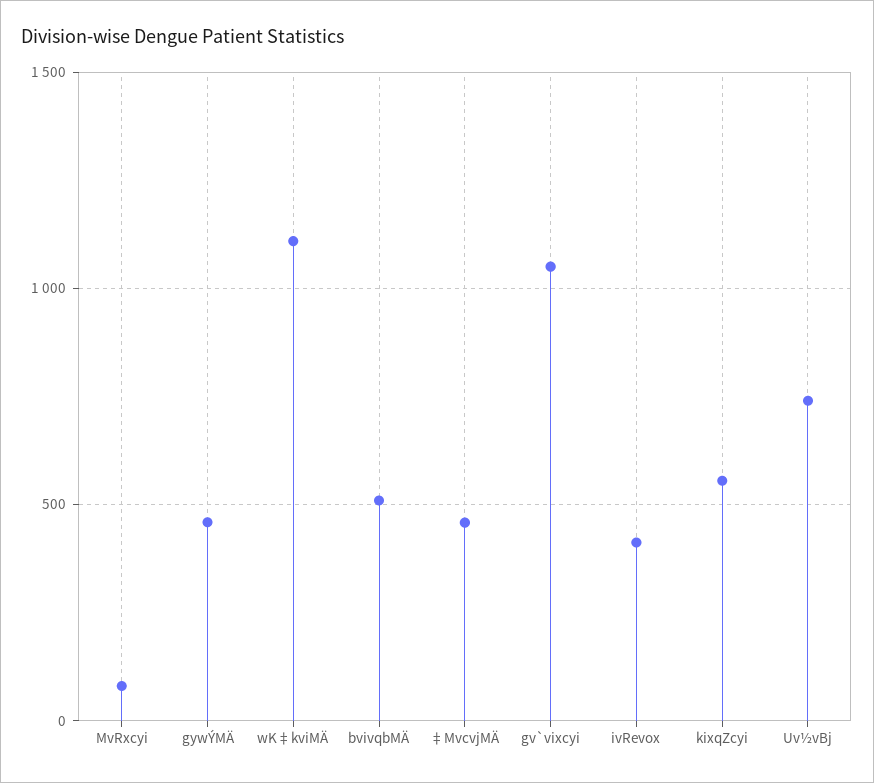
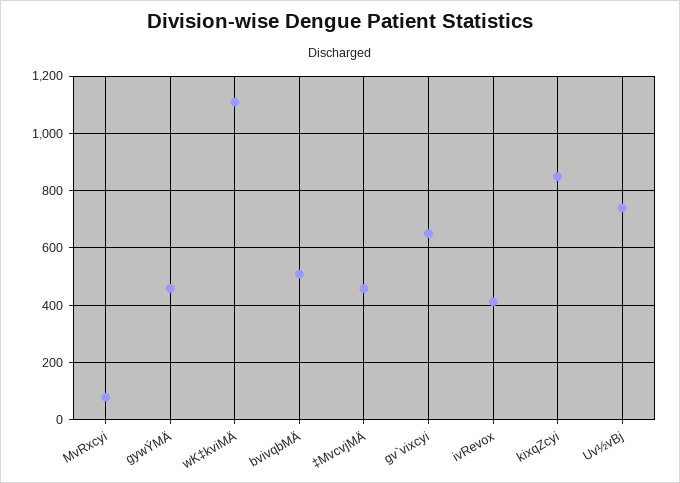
  {
    "MvRxcyi": 75,
    "gywÝMÄ": 450,
    "wK‡kviMÄ": 1100,
    "bvivqbMÄ": 500,
    "‡MvcvjMÄ": 450,
-   "gv`vixcyi": 1050,
+   "gv`vixcyi": 650,
    "ivRevox": 400,
-   "kixqZcyi": 550,
+   "kixqZcyi": 850,
    "Uv½vBj": 750
  }

